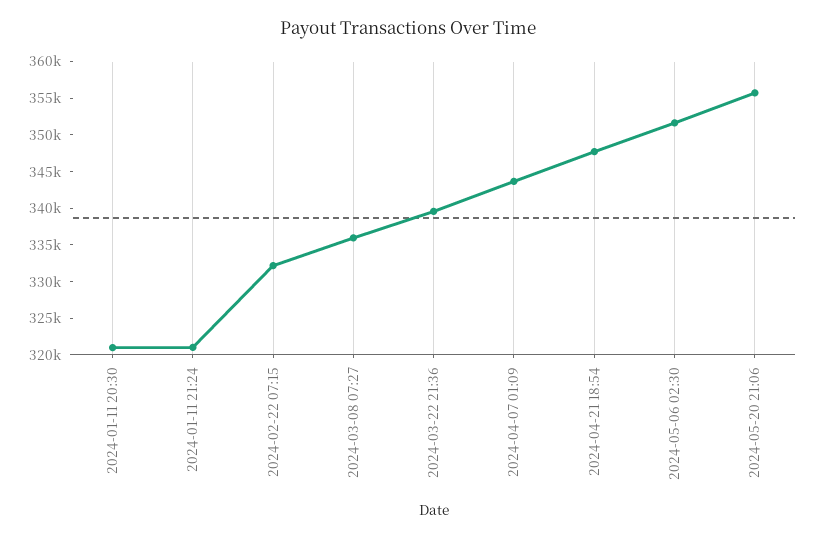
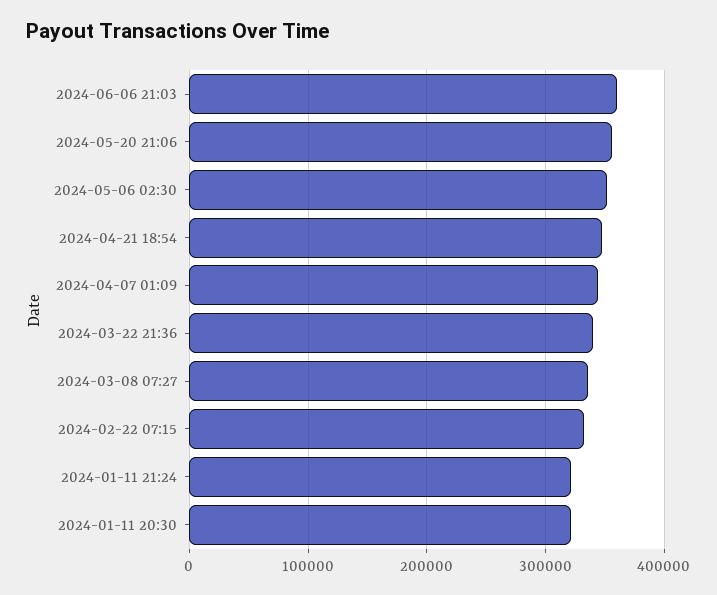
  {
    "2024-01-11 20:30": 320000,
    "2024-01-11 21:24": 320000,
    "2024-02-22 07:15": 332500,
    "2024-03-08 07:27": 335000,
    "2024-03-22 21:36": 340000,
    "2024-04-07 01:09": 342500,
    "2024-04-21 18:54": 347500,
    "2024-05-06 02:30": 352500,
-   "2024-05-20 21:06": 355000
+   "2024-05-20 21:06": 355000,
+   "2024-06-06 21:03": 360000
  }

